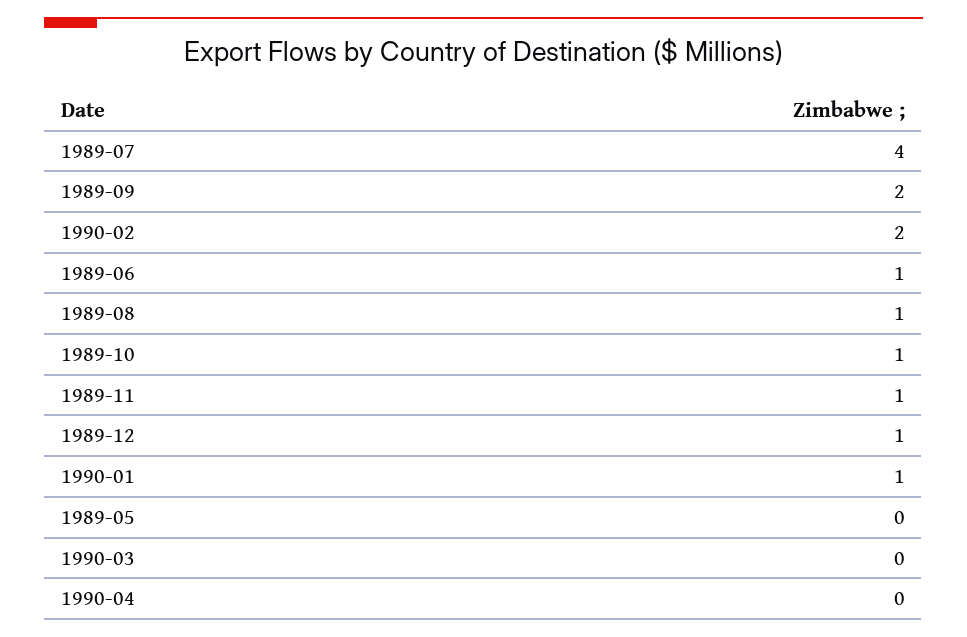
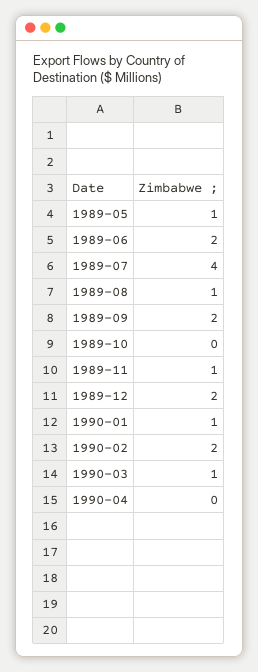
  {
    "1989-07": 4,
    "1989-09": 2,
    "1990-02": 2,
-   "1989-06": 1,
+   "1989-06": 2,
    "1989-08": 1,
-   "1989-10": 1,
+   "1989-10": 0,
    "1989-11": 1,
-   "1989-12": 1,
+   "1989-12": 2,
    "1990-01": 1,
-   "1989-05": 0,
+   "1989-05": 1,
-   "1990-03": 0,
+   "1990-03": 1,
    "1990-04": 0
  }

